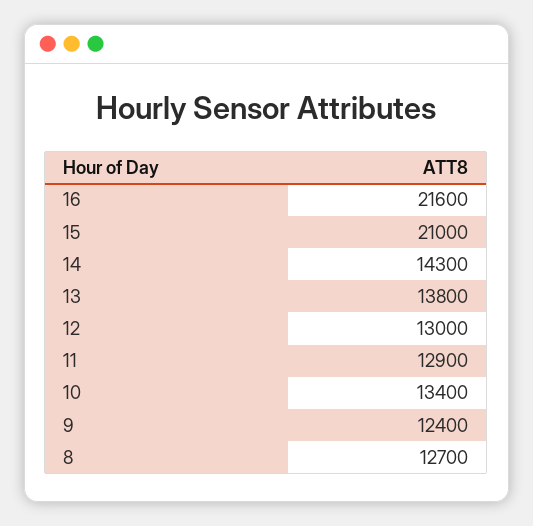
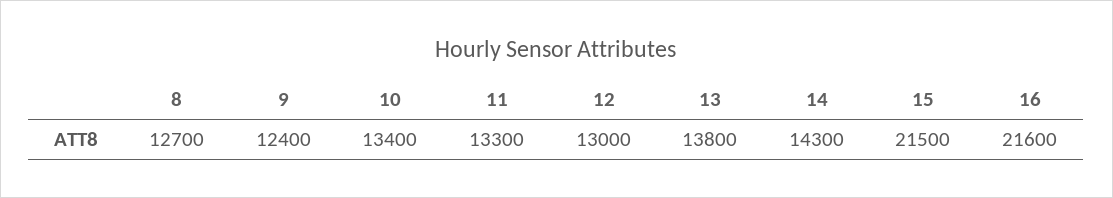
  {
    "16": 21600,
-   "15": 21000,
+   "15": 21500,
    "14": 14300,
    "13": 13800,
    "12": 13000,
-   "11": 12900,
+   "11": 13300,
    "10": 13400,
    "9": 12400,
    "8": 12700
  }

